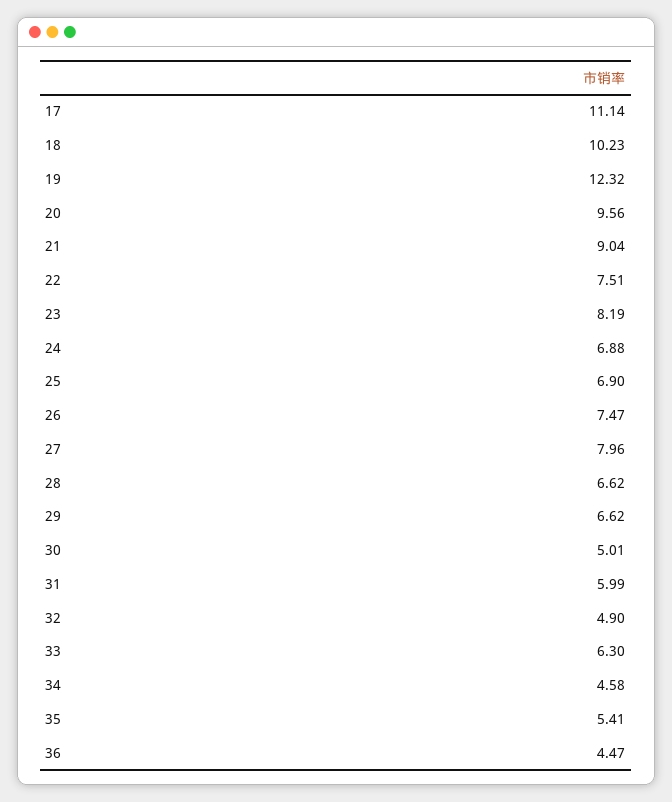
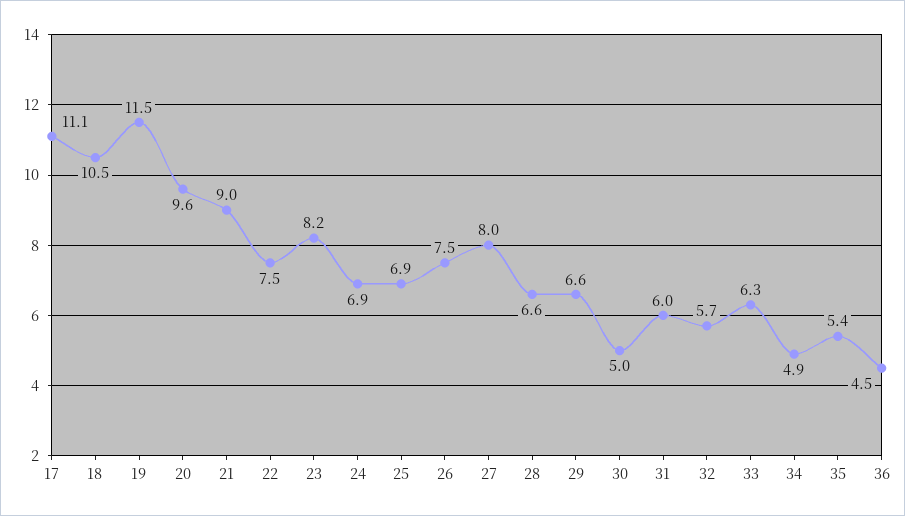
  {
    "17": 11.14,
-   "18": 10.23,
+   "18": 10.5,
-   "19": 12.32,
+   "19": 11.5,
    "20": 9.56,
    "21": 9.04,
    "22": 7.51,
    "23": 8.19,
    "24": 6.88,
    "25": 6.9,
    "26": 7.47,
    "27": 7.96,
    "28": 6.62,
    "29": 6.62,
    "30": 5.01,
    "31": 5.99,
-   "32": 4.9,
+   "32": 5.7,
    "33": 6.3,
-   "34": 4.58,
+   "34": 4.9,
    "35": 5.41,
    "36": 4.47
  }

